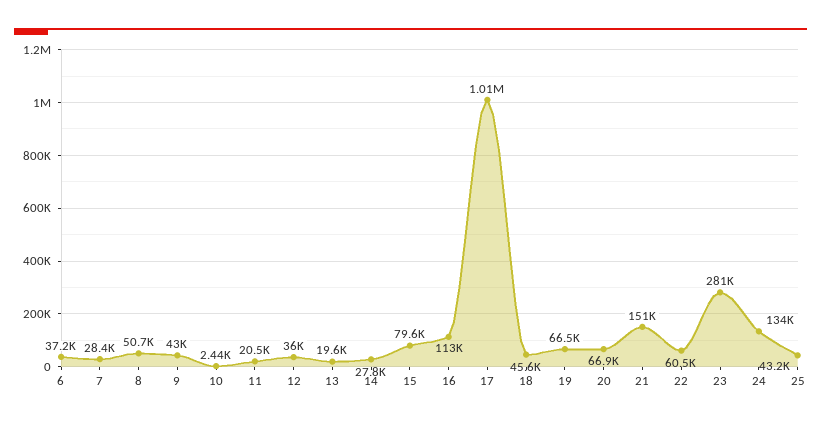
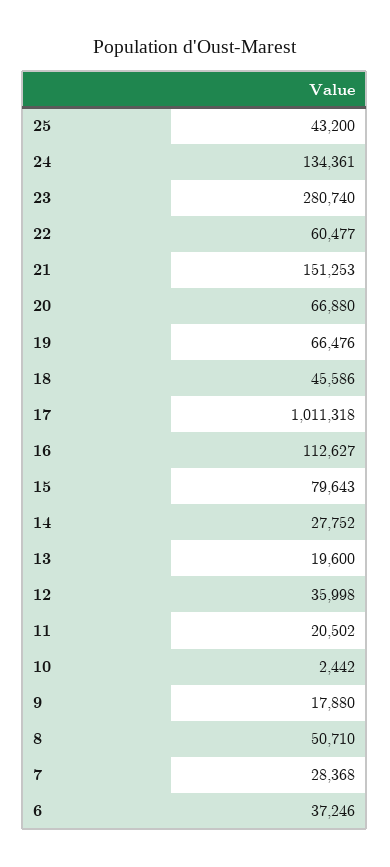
  {
    "6": 37246,
    "7": 28368,
    "8": 50710,
-   "9": 43000,
+   "9": 17880,
    "10": 2442,
    "11": 20502,
    "12": 35998,
    "13": 19600,
    "14": 27752,
    "15": 79643,
    "16": 112627,
    "17": 1011318,
    "18": 45586,
    "19": 66476,
    "20": 66880,
    "21": 151253,
    "22": 60477,
    "23": 280740,
    "24": 134361,
    "25": 43200
  }

